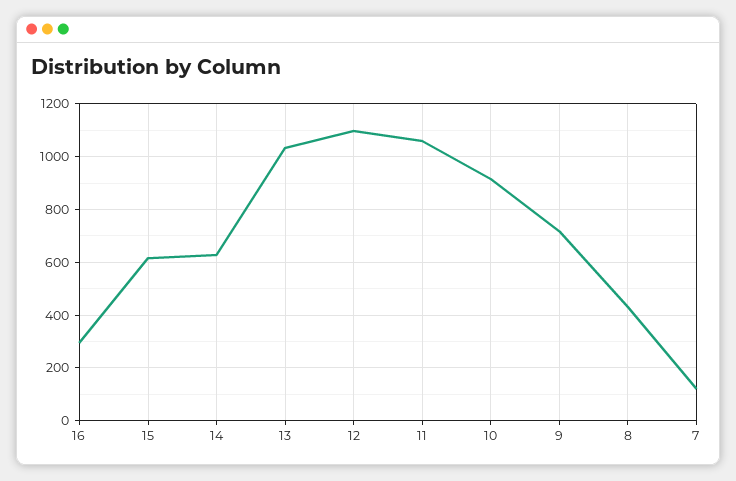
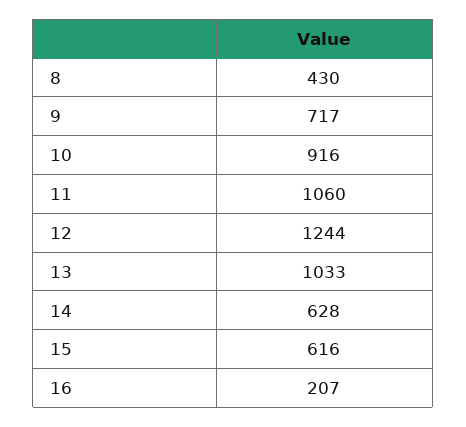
  {
-   "16": 300,
+   "16": 207,
    "15": 616,
    "14": 628,
    "13": 1033,
-   "12": 1100,
+   "12": 1244,
    "11": 1060,
    "10": 916,
    "9": 717,
-   "8": 430,
+   "8": 430
-   "7": 125
  }

